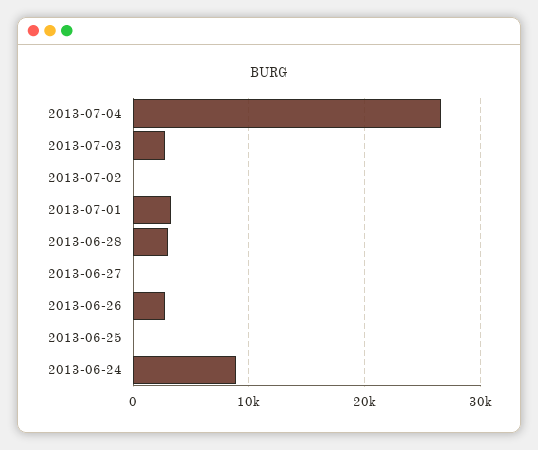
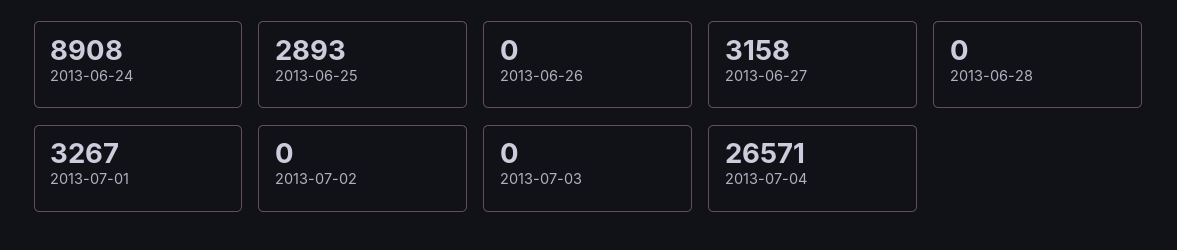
  {
    "2013-07-04": 26571,
-   "2013-07-03": 3000,
+   "2013-07-03": 0,
    "2013-07-02": 0,
    "2013-07-01": 3267,
-   "2013-06-28": 3000,
+   "2013-06-28": 0,
-   "2013-06-27": 0,
+   "2013-06-27": 3158,
-   "2013-06-26": 3000,
+   "2013-06-26": 0,
-   "2013-06-25": 0,
+   "2013-06-25": 2893,
    "2013-06-24": 8908
  }

